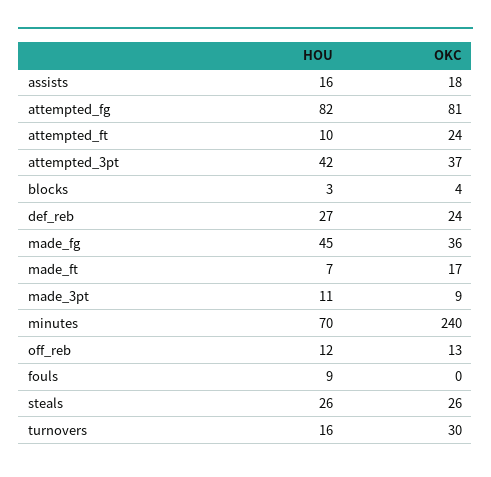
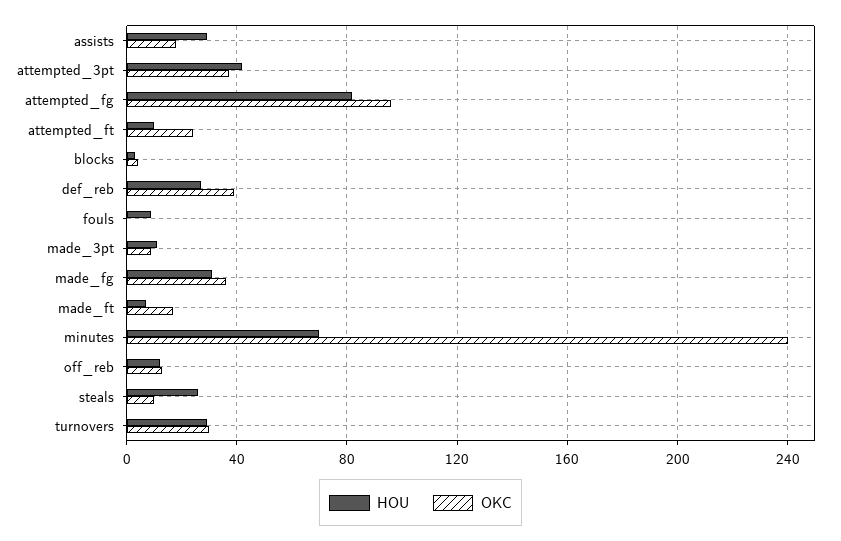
  {
    "HOU": {
-     "assists": 16,
+     "assists": 30,
      "attempted_fg": 82,
      "attempted_ft": 10,
      "attempted_3pt": 42,
      "blocks": 3,
      "def_reb": 27,
-     "made_fg": 45,
+     "made_fg": 30,
      "made_ft": 7,
      "made_3pt": 11,
      "minutes": 70,
      "off_reb": 12,
      "fouls": 9,
      "steals": 26,
-     "turnovers": 16
+     "turnovers": 30
    },
    "OKC": {
      "assists": 18,
-     "attempted_fg": 81,
+     "attempted_fg": 95,
      "attempted_ft": 24,
      "attempted_3pt": 37,
      "blocks": 4,
-     "def_reb": 24,
+     "def_reb": 40,
      "made_fg": 36,
      "made_ft": 17,
      "made_3pt": 9,
      "minutes": 240,
      "off_reb": 13,
      "fouls": 0,
-     "steals": 26,
+     "steals": 10,
      "turnovers": 30
    }
  }

